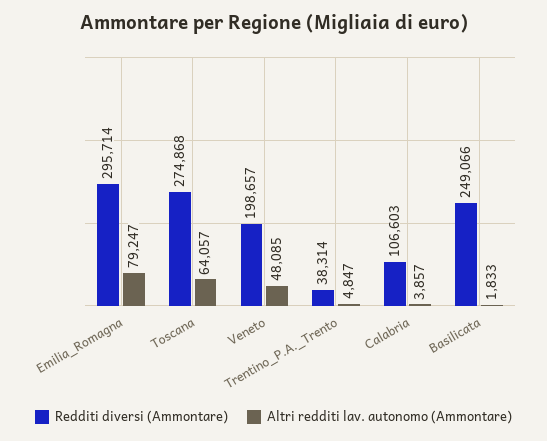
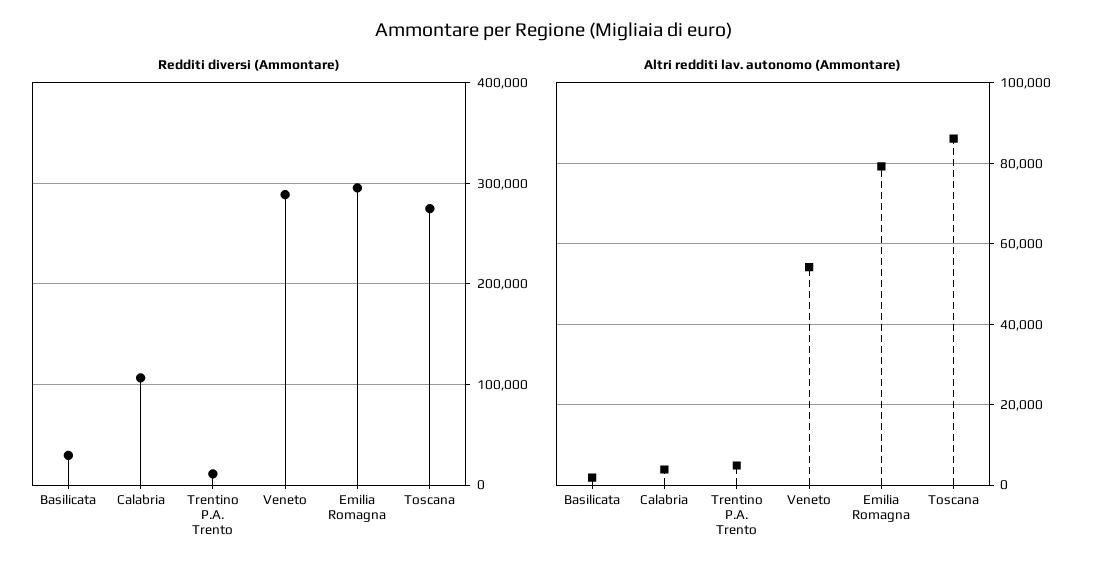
  {
    "Redditi diversi (Ammontare)": {
      "Emilia_Romagna": 295714,
      "Toscana": 274868,
-     "Veneto": 198657,
+     "Veneto": 290000,
-     "Trentino_P.A._Trento": 38314,
+     "Trentino_P.A._Trento": 10000,
      "Calabria": 106603,
-     "Basilicata": 249066
+     "Basilicata": 30000
    },
    "Altri redditi lav. autonomo (Ammontare)": {
      "Emilia_Romagna": 79247,
-     "Toscana": 64057,
+     "Toscana": 86000,
-     "Veneto": 48085,
+     "Veneto": 54000,
      "Trentino_P.A._Trento": 4847,
      "Calabria": 3857,
      "Basilicata": 1833
    }
  }

